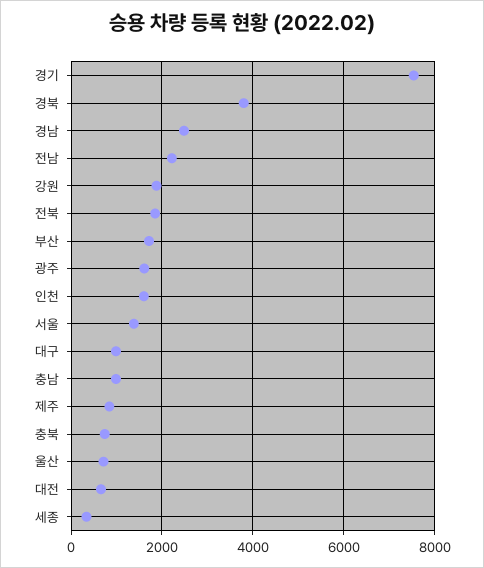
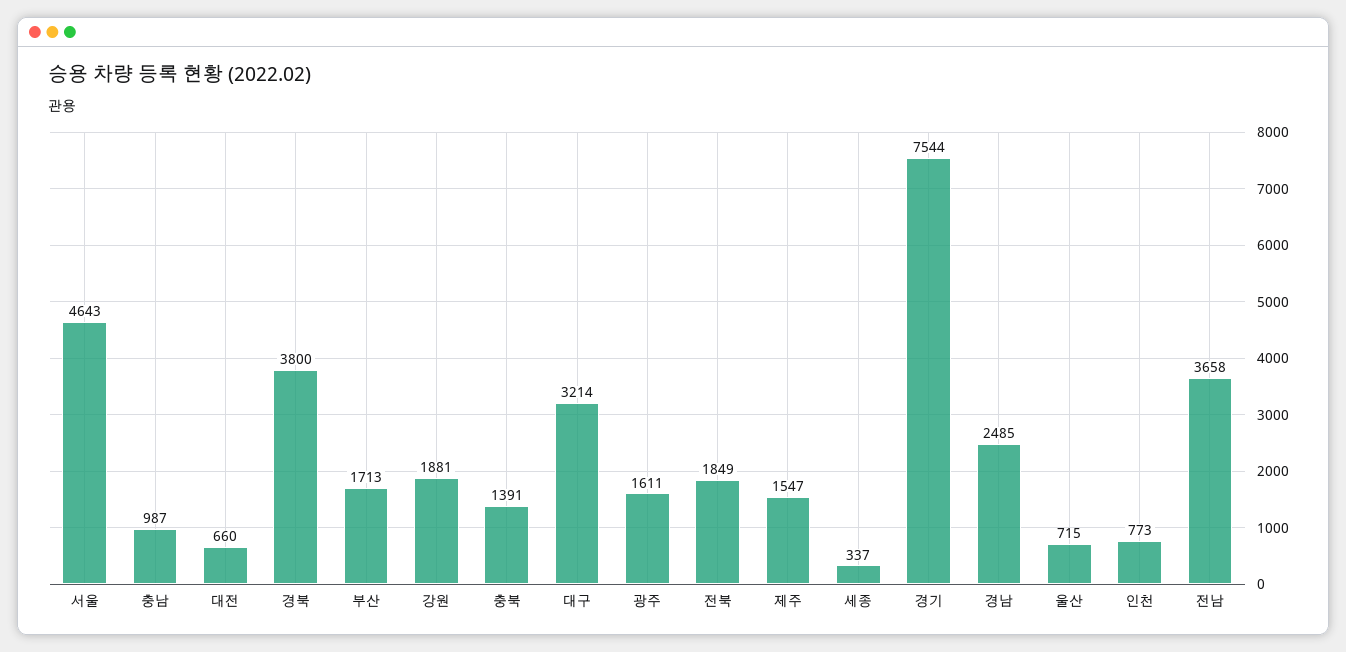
  {
    "경기": 7544,
    "경북": 3800,
    "경남": 2485,
-   "전남": 2200,
+   "전남": 3658,
    "강원": 1881,
    "전북": 1849,
    "부산": 1713,
    "광주": 1611,
-   "인천": 1600,
+   "인천": 773,
-   "서울": 1400,
+   "서울": 4643,
-   "대구": 1000,
+   "대구": 3214,
    "충남": 987,
-   "제주": 800,
+   "제주": 1547,
-   "충북": 800,
+   "충북": 1391,
    "울산": 715,
    "대전": 660,
    "세종": 337
  }

